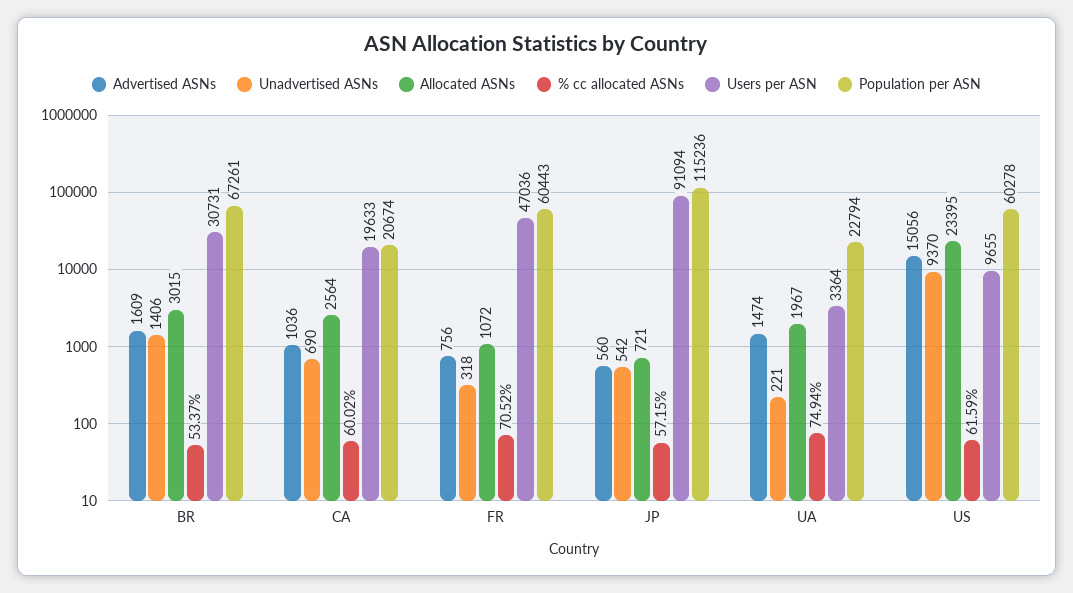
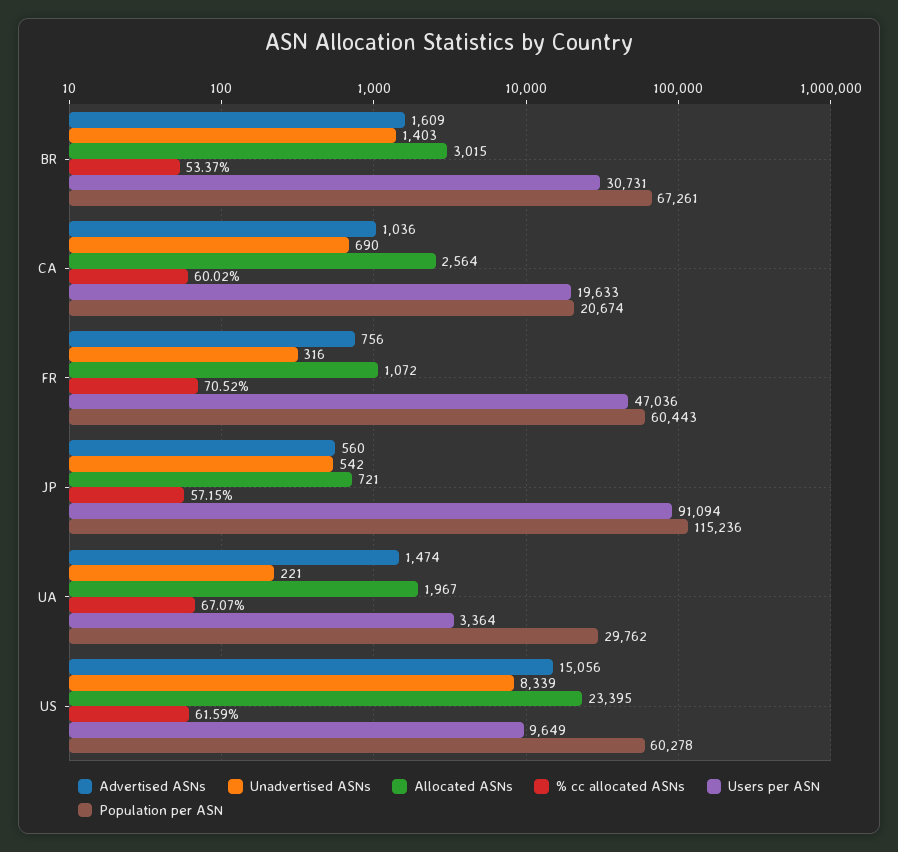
  {
    "Advertised ASNs": {
      "BR": 1609,
      "CA": 1036,
      "FR": 756,
      "JP": 560,
      "UA": 1474,
      "US": 15056
    },
    "Unadvertised ASNs": {
-     "BR": 1406,
+     "BR": 1403,
      "CA": 690,
-     "FR": 318,
+     "FR": 316,
      "JP": 542,
      "UA": 221,
-     "US": 9370
+     "US": 8339
    },
    "Allocated ASNs": {
      "BR": 3015,
      "CA": 2564,
      "FR": 1072,
      "JP": 721,
      "UA": 1967,
      "US": 23395
    },
    "% cc allocated ASNs": {
      "BR": 53.37,
      "CA": 60.02,
      "FR": 70.52,
      "JP": 57.15,
-     "UA": 74.94,
+     "UA": 67.07,
      "US": 61.59
    },
    "Users per ASN": {
      "BR": 30731,
      "CA": 19633,
      "FR": 47036,
      "JP": 91094,
      "UA": 3364,
-     "US": 9655
+     "US": 9649
    },
    "Population per ASN": {
      "BR": 67261,
      "CA": 20674,
      "FR": 60443,
      "JP": 115236,
-     "UA": 22794,
+     "UA": 29762,
      "US": 60278
    }
  }

